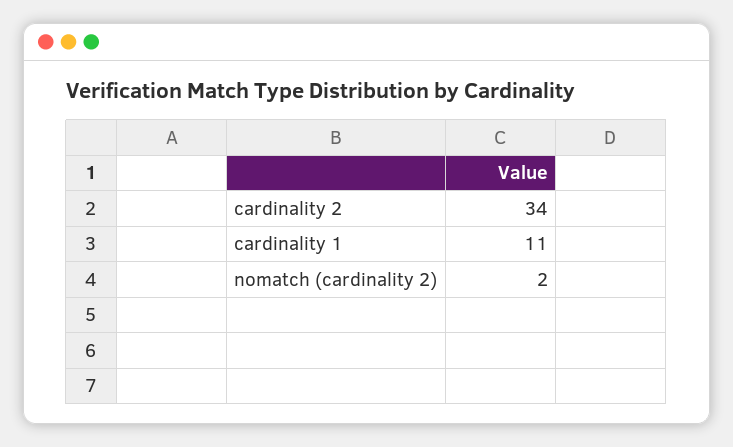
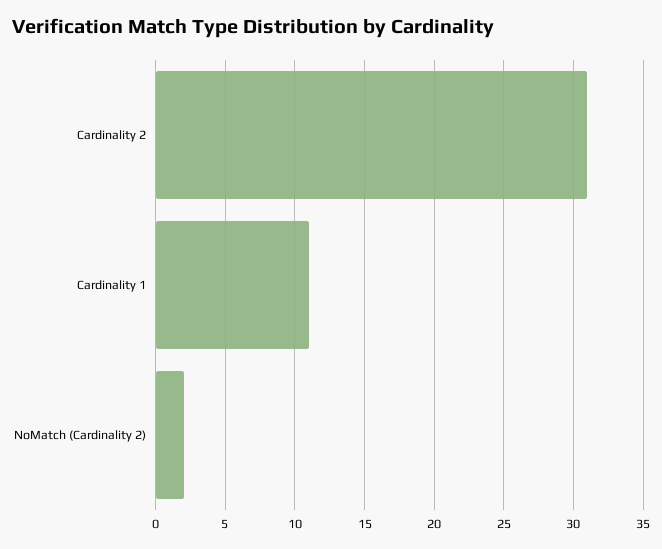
  {
-   "cardinality 2": 34,
+   "cardinality 2": 31,
    "cardinality 1": 11,
    "nomatch (cardinality 2)": 2
  }

